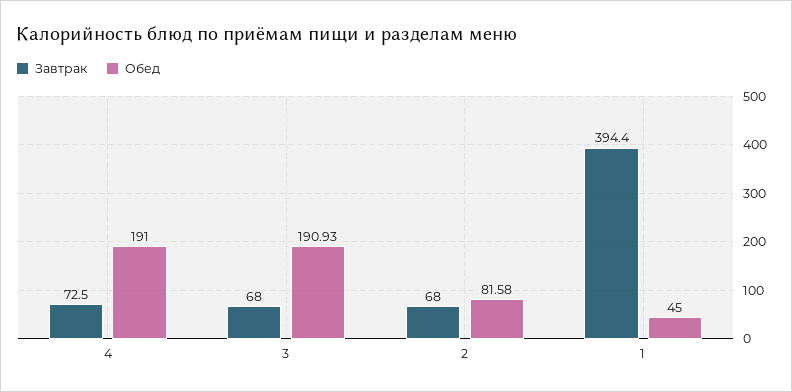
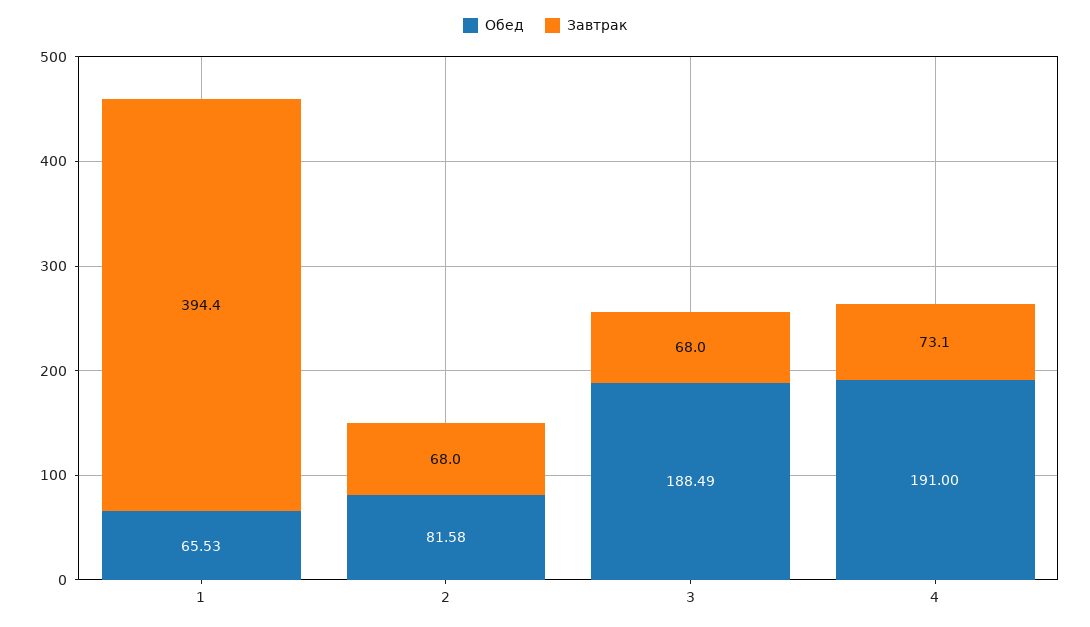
  {
    "Завтрак": {
-     "4": 72.5,
+     "4": 73.1,
      "3": 68,
      "2": 68,
      "1": 394.4
    },
    "Обед": {
      "4": 191,
-     "3": 190.93,
+     "3": 188.49,
      "2": 81.58,
-     "1": 45
+     "1": 65.53
    }
  }

